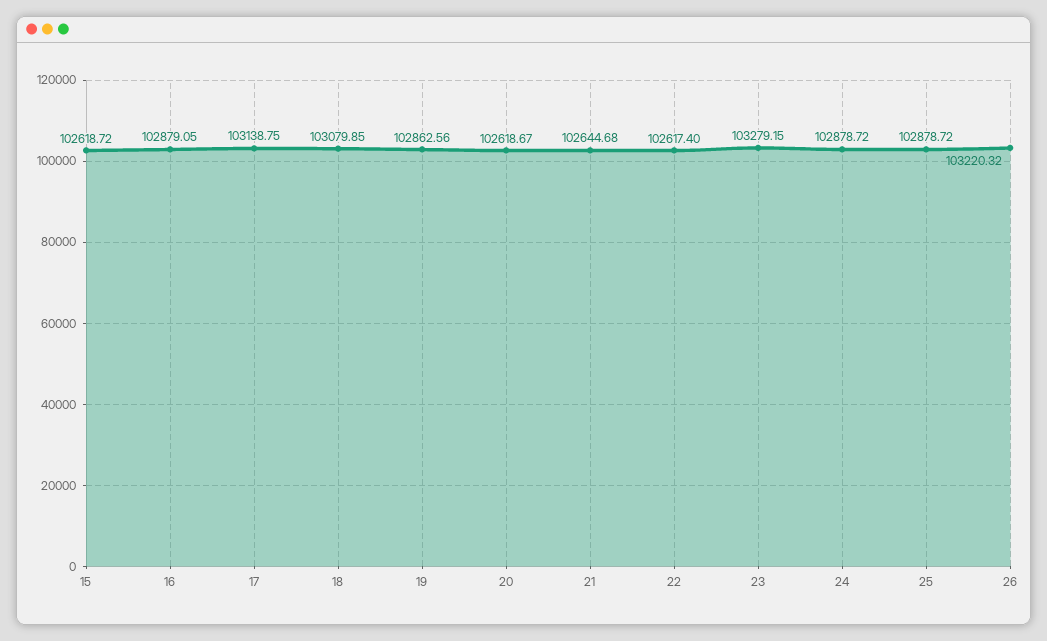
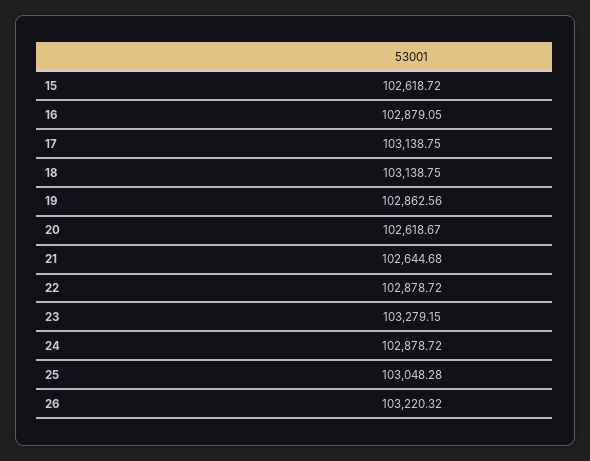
  {
    "15": 102618.72,
    "16": 102879.05,
    "17": 103138.75,
-   "18": 103079.85,
+   "18": 103138.75,
    "19": 102862.56,
    "20": 102618.67,
    "21": 102644.68,
-   "22": 102617.4,
+   "22": 102878.72,
    "23": 103279.15,
    "24": 102878.72,
-   "25": 102878.72,
+   "25": 103048.28,
    "26": 103220.32
  }

